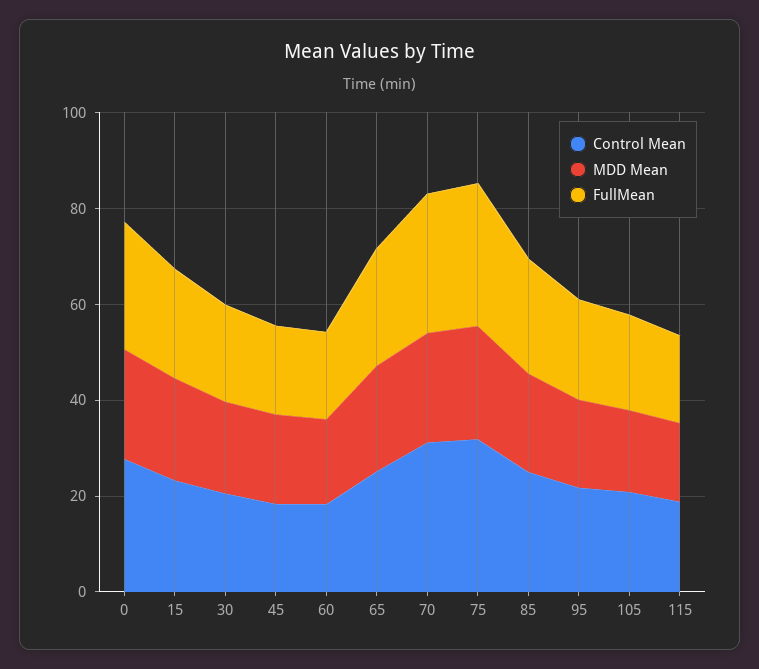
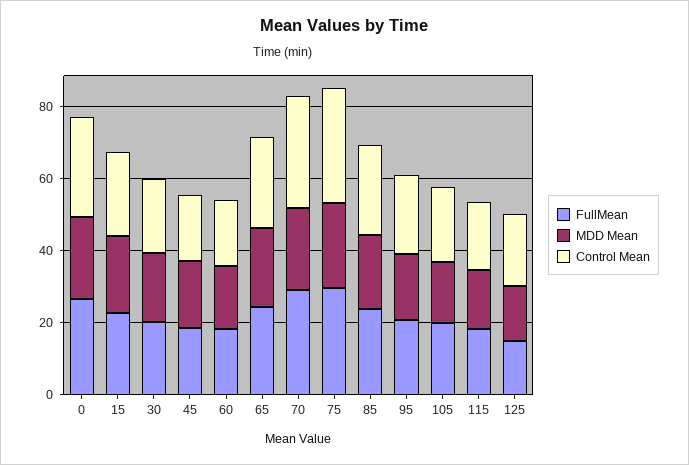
  {
    "Control Mean": {
      "0": 30,
      "15": 25,
      "30": 20,
      "45": 20,
      "60": 20,
      "65": 25,
      "70": 30,
      "75": 30,
      "85": 25,
      "95": 20,
      "105": 20,
-     "115": 20
+     "115": 20,
+     "125": 20
    },
    "MDD Mean": {
      "0": 25,
      "15": 20,
      "30": 20,
      "45": 20,
      "60": 20,
      "65": 20,
      "70": 25,
      "75": 25,
      "85": 20,
      "95": 20,
      "105": 15,
-     "115": 15
+     "115": 15,
+     "125": 15
    },
    "FullMean": {
      "0": 25,
      "15": 25,
      "30": 20,
      "45": 20,
      "60": 20,
      "65": 25,
      "70": 30,
      "75": 30,
      "85": 25,
      "95": 20,
      "105": 20,
-     "115": 20
+     "115": 20,
+     "125": 15
    }
  }

